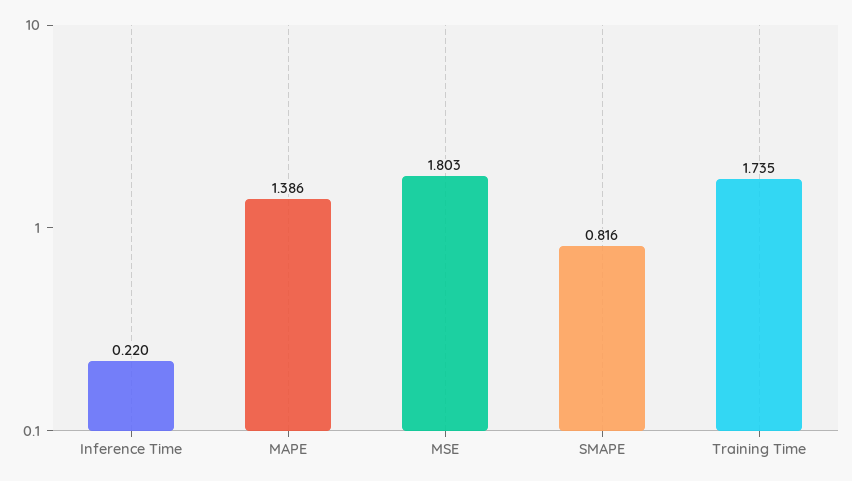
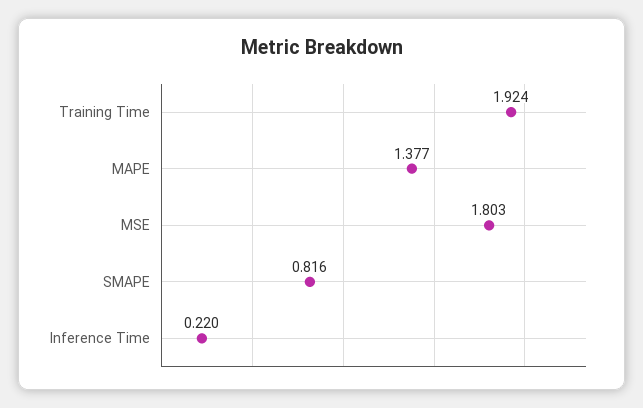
  {
    "Inference Time": 0.22,
-   "MAPE": 1.386,
+   "MAPE": 1.377,
    "MSE": 1.803,
    "SMAPE": 0.816,
-   "Training Time": 1.735
+   "Training Time": 1.924
  }

